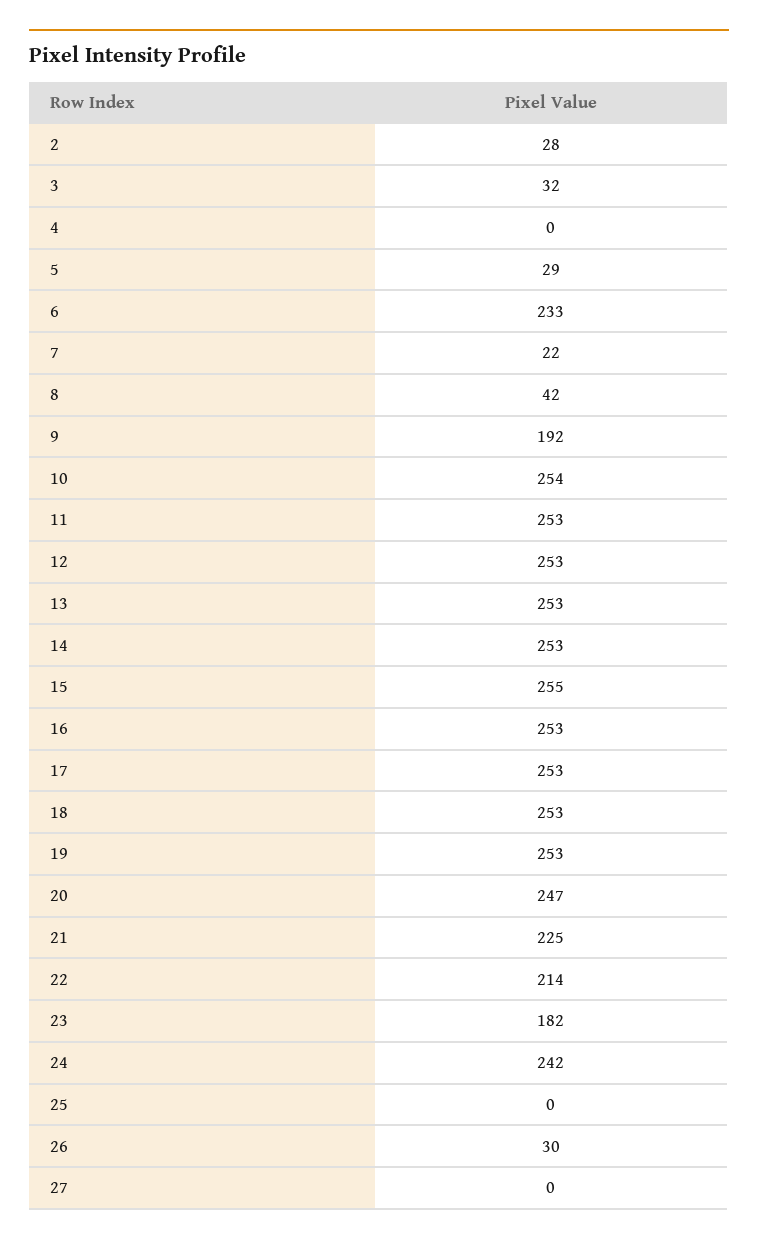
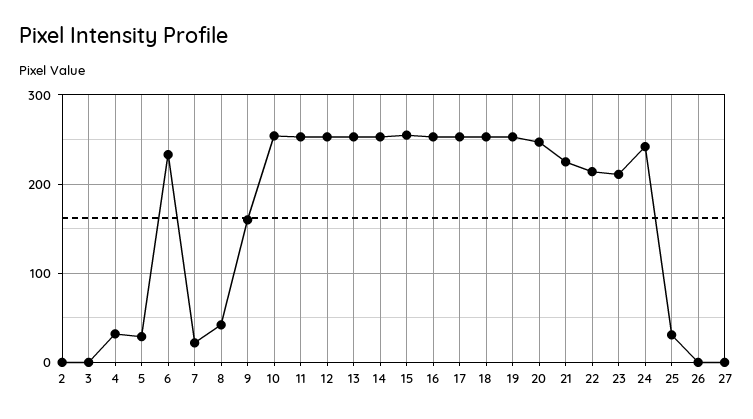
  {
-   "2": 28,
+   "2": 0,
-   "3": 32,
+   "3": 0,
-   "4": 0,
+   "4": 30,
    "5": 29,
    "6": 233,
    "7": 22,
    "8": 42,
-   "9": 192,
+   "9": 160,
    "10": 254,
    "11": 253,
    "12": 253,
    "13": 253,
    "14": 253,
    "15": 255,
    "16": 253,
    "17": 253,
    "18": 253,
    "19": 253,
    "20": 247,
    "21": 225,
    "22": 214,
-   "23": 182,
+   "23": 210,
    "24": 242,
-   "25": 0,
+   "25": 30,
-   "26": 30,
+   "26": 0,
    "27": 0
  }

